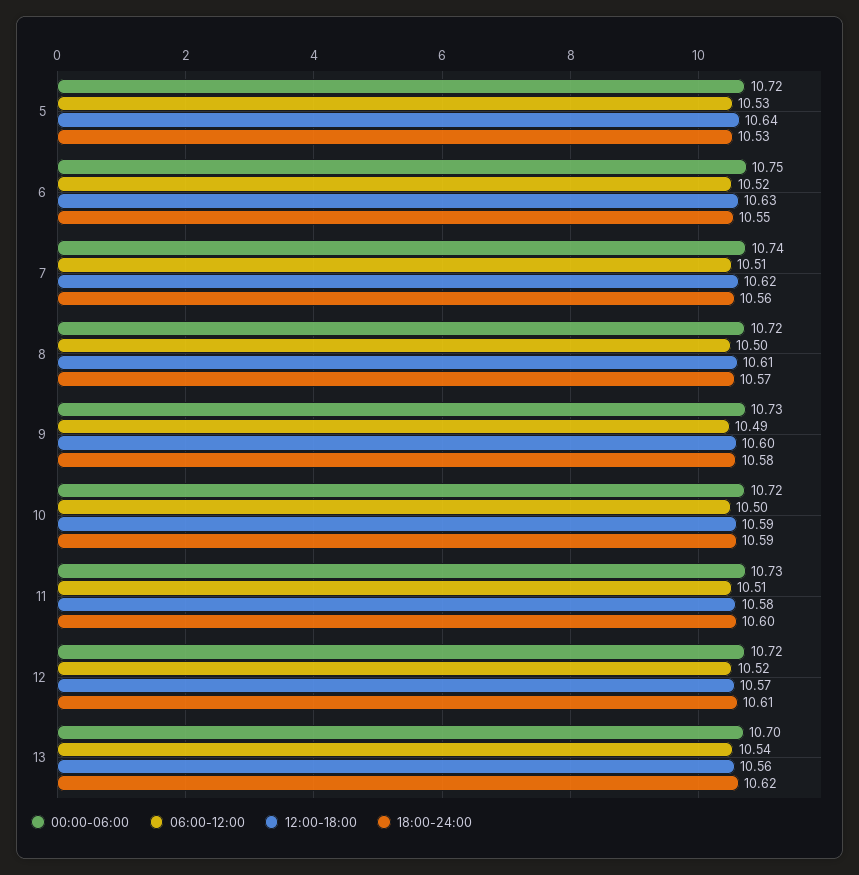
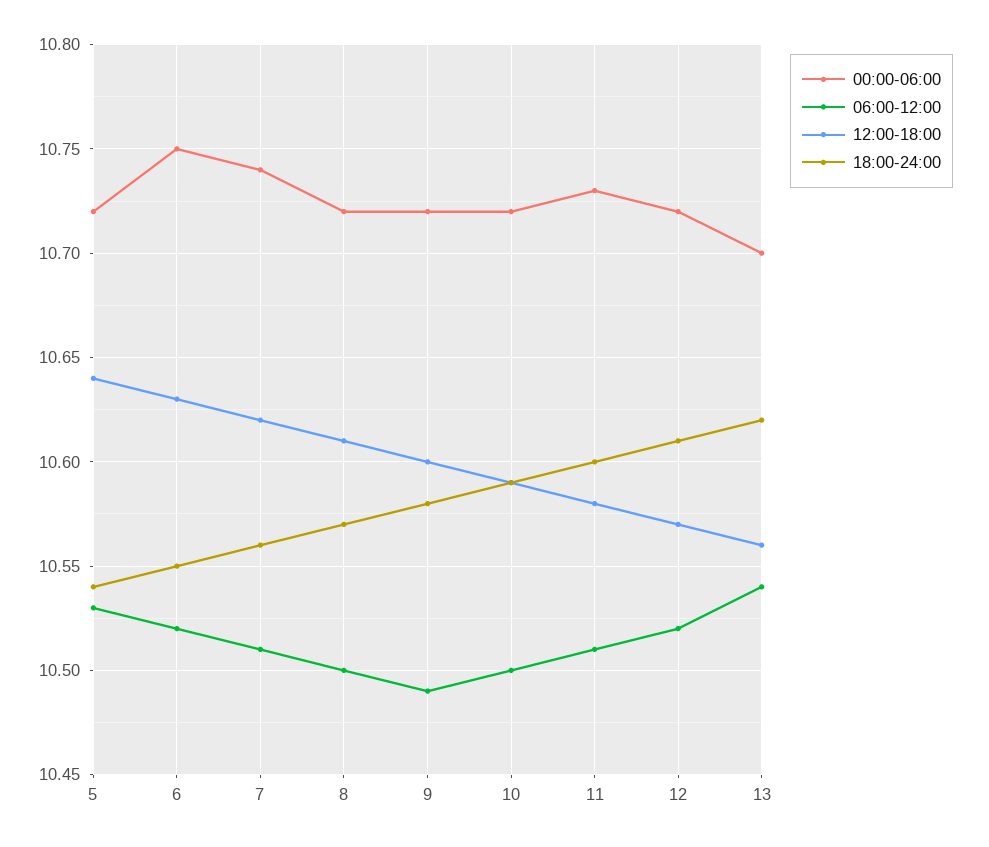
  {
    "00:00-06:00": {
      "5": 10.72,
      "6": 10.75,
      "7": 10.74,
      "8": 10.72,
-     "9": 10.73,
+     "9": 10.72,
      "10": 10.72,
      "11": 10.73,
      "12": 10.72,
      "13": 10.7
    },
    "06:00-12:00": {
      "5": 10.53,
      "6": 10.52,
      "7": 10.51,
      "8": 10.5,
      "9": 10.49,
      "10": 10.5,
      "11": 10.51,
      "12": 10.52,
      "13": 10.54
    },
    "12:00-18:00": {
      "5": 10.64,
      "6": 10.63,
      "7": 10.62,
      "8": 10.61,
      "9": 10.6,
      "10": 10.59,
      "11": 10.58,
      "12": 10.57,
      "13": 10.56
    },
    "18:00-24:00": {
-     "5": 10.53,
+     "5": 10.54,
      "6": 10.55,
      "7": 10.56,
      "8": 10.57,
      "9": 10.58,
      "10": 10.59,
      "11": 10.6,
      "12": 10.61,
      "13": 10.62
    }
  }

